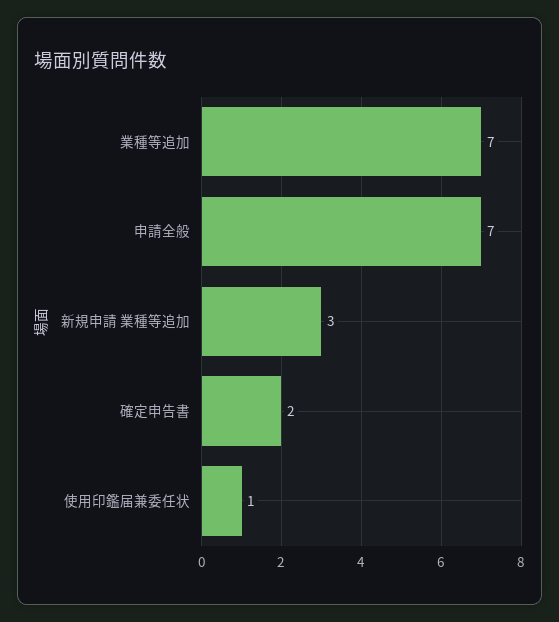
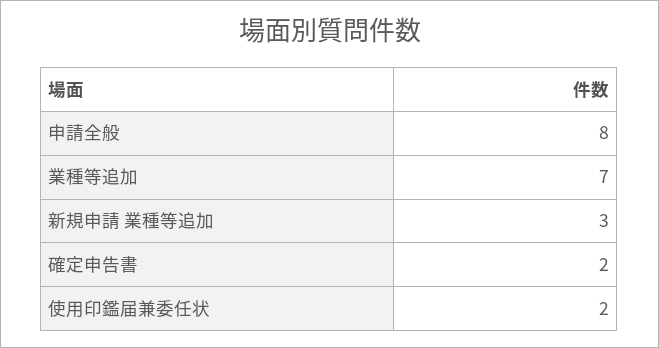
  {
    "業種等追加": 7,
-   "申請全般": 7,
+   "申請全般": 8,
    "新規申請 業種等追加": 3,
    "確定申告書": 2,
-   "使用印鑑届兼委任状": 1
+   "使用印鑑届兼委任状": 2
  }

